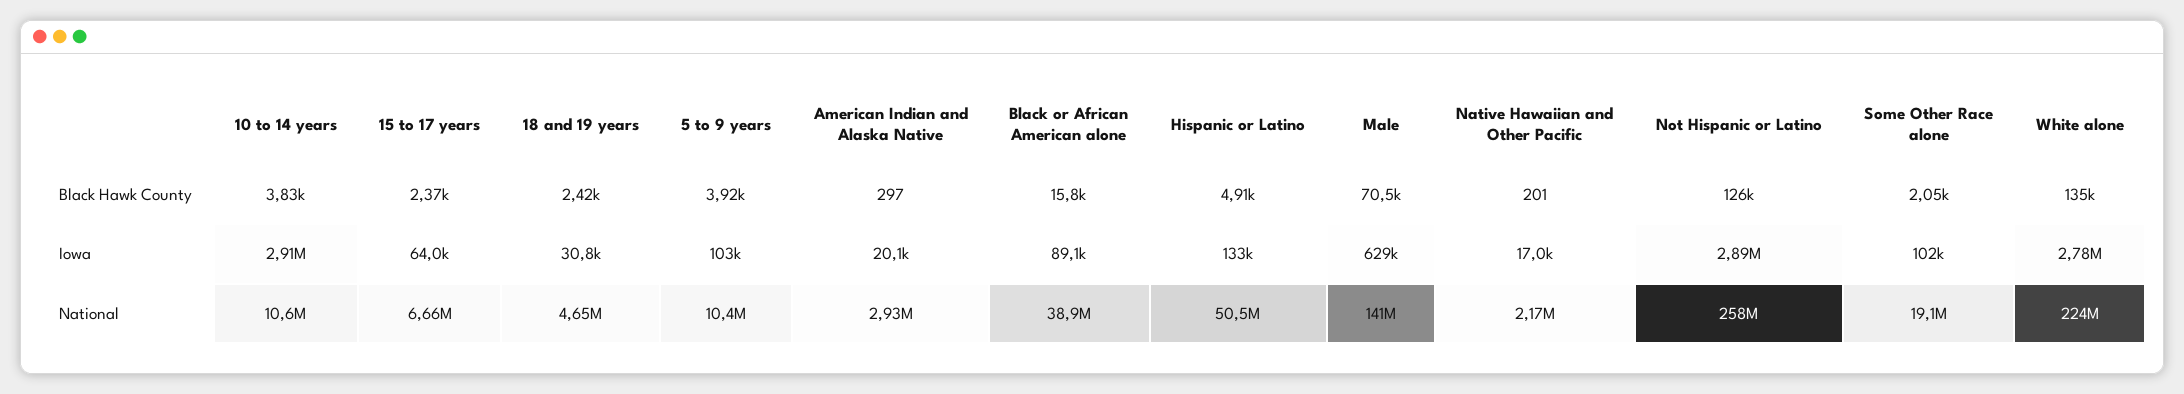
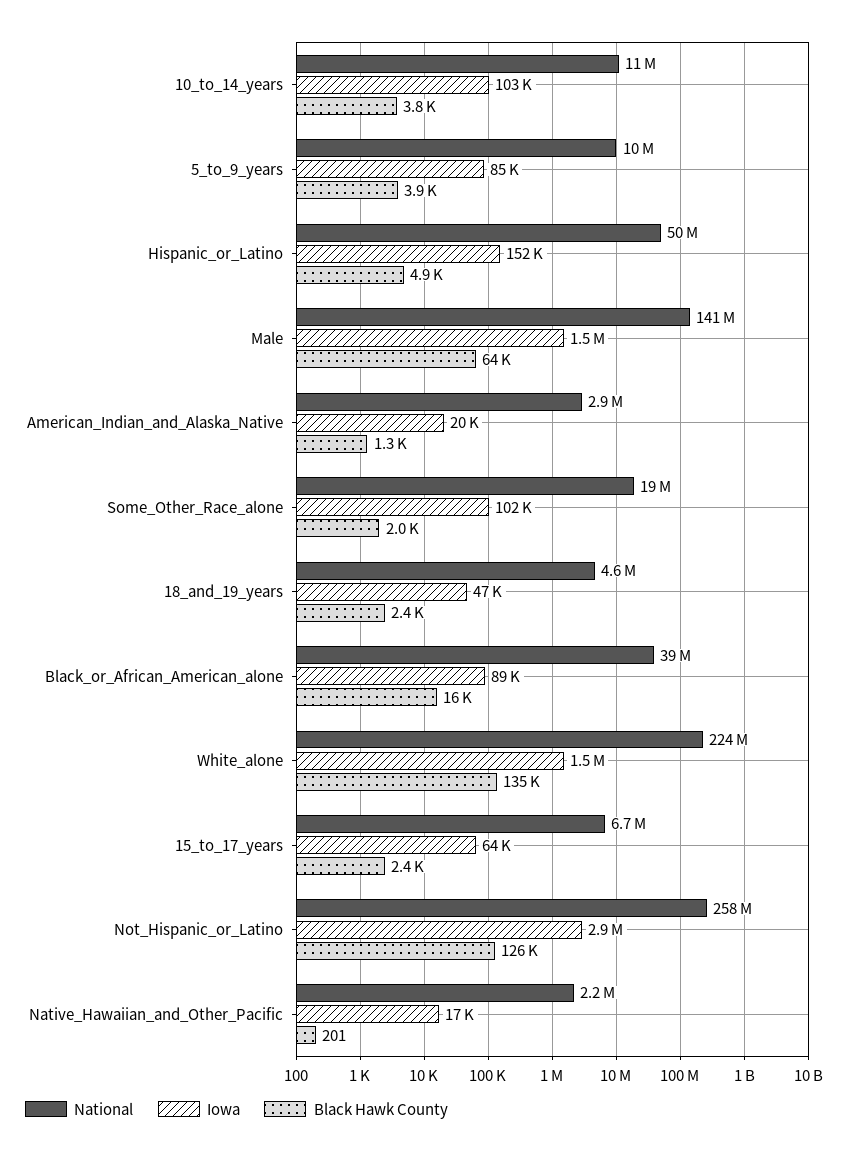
  {
    "Black Hawk County": {
      "10 to 14 years": 3830,
      "15 to 17 years": 2370,
      "18 and 19 years": 2420,
      "5 to 9 years": 3920,
-     "American Indian and Alaska Native": 297,
+     "American Indian and Alaska Native": 1300,
      "Black or African American alone": 15800,
      "Hispanic or Latino": 4910,
-     "Male": 70500,
+     "Male": 64000,
      "Native Hawaiian and Other Pacific": 201,
      "Not Hispanic or Latino": 126000,
      "Some Other Race alone": 2050,
      "White alone": 135000
    },
    "Iowa": {
-     "10 to 14 years": 2910000,
+     "10 to 14 years": 103000,
      "15 to 17 years": 64000,
-     "18 and 19 years": 30800,
+     "18 and 19 years": 47000,
-     "5 to 9 years": 103000,
+     "5 to 9 years": 85000,
      "American Indian and Alaska Native": 20100,
      "Black or African American alone": 89100,
-     "Hispanic or Latino": 133000,
+     "Hispanic or Latino": 152000,
-     "Male": 629000,
+     "Male": 1500000,
      "Native Hawaiian and Other Pacific": 17000,
      "Not Hispanic or Latino": 2890000,
      "Some Other Race alone": 102000,
-     "White alone": 2780000
+     "White alone": 1500000
    },
    "National": {
      "10 to 14 years": 10600000,
      "15 to 17 years": 6660000,
      "18 and 19 years": 4650000,
      "5 to 9 years": 10400000,
      "American Indian and Alaska Native": 2930000,
      "Black or African American alone": 38900000,
      "Hispanic or Latino": 50500000,
      "Male": 141000000,
      "Native Hawaiian and Other Pacific": 2170000,
      "Not Hispanic or Latino": 258000000,
      "Some Other Race alone": 19100000,
      "White alone": 224000000
    }
  }

